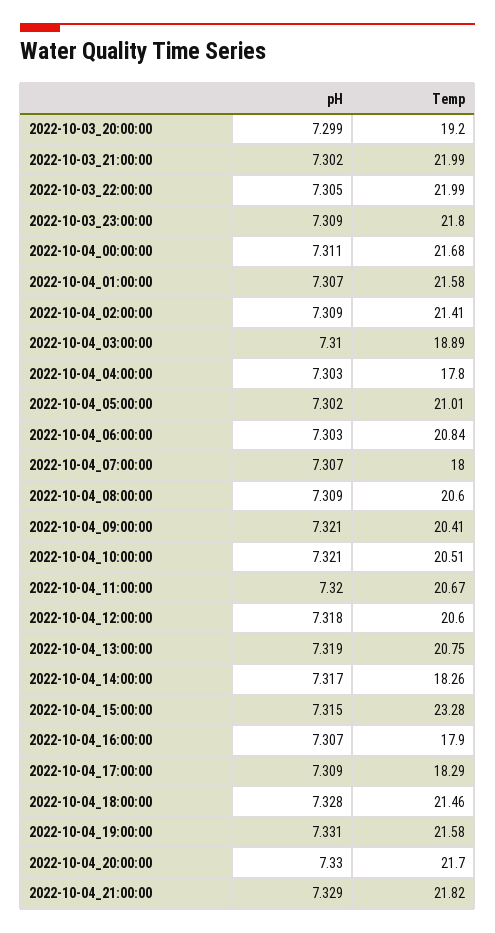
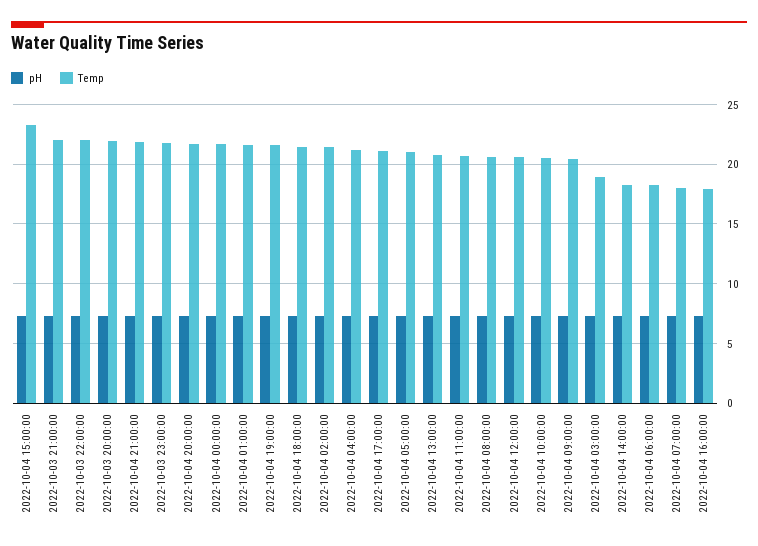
  {
    "pH": {
      "2022-10-03_20:00:00": 7.299,
      "2022-10-03_21:00:00": 7.302,
      "2022-10-03_22:00:00": 7.305,
      "2022-10-03_23:00:00": 7.309,
      "2022-10-04_00:00:00": 7.311,
      "2022-10-04_01:00:00": 7.307,
      "2022-10-04_02:00:00": 7.309,
      "2022-10-04_03:00:00": 7.31,
      "2022-10-04_04:00:00": 7.303,
      "2022-10-04_05:00:00": 7.302,
      "2022-10-04_06:00:00": 7.303,
      "2022-10-04_07:00:00": 7.307,
      "2022-10-04_08:00:00": 7.309,
      "2022-10-04_09:00:00": 7.321,
      "2022-10-04_10:00:00": 7.321,
      "2022-10-04_11:00:00": 7.32,
      "2022-10-04_12:00:00": 7.318,
      "2022-10-04_13:00:00": 7.319,
      "2022-10-04_14:00:00": 7.317,
      "2022-10-04_15:00:00": 7.315,
      "2022-10-04_16:00:00": 7.307,
      "2022-10-04_17:00:00": 7.309,
      "2022-10-04_18:00:00": 7.328,
      "2022-10-04_19:00:00": 7.331,
      "2022-10-04_20:00:00": 7.33,
      "2022-10-04_21:00:00": 7.329
    },
    "Temp": {
-     "2022-10-03_20:00:00": 19.2,
+     "2022-10-03_20:00:00": 22,
      "2022-10-03_21:00:00": 21.99,
      "2022-10-03_22:00:00": 21.99,
      "2022-10-03_23:00:00": 21.8,
      "2022-10-04_00:00:00": 21.68,
      "2022-10-04_01:00:00": 21.58,
      "2022-10-04_02:00:00": 21.41,
      "2022-10-04_03:00:00": 18.89,
-     "2022-10-04_04:00:00": 17.8,
+     "2022-10-04_04:00:00": 21,
      "2022-10-04_05:00:00": 21.01,
-     "2022-10-04_06:00:00": 20.84,
+     "2022-10-04_06:00:00": 18,
      "2022-10-04_07:00:00": 18,
      "2022-10-04_08:00:00": 20.6,
      "2022-10-04_09:00:00": 20.41,
      "2022-10-04_10:00:00": 20.51,
      "2022-10-04_11:00:00": 20.67,
      "2022-10-04_12:00:00": 20.6,
      "2022-10-04_13:00:00": 20.75,
      "2022-10-04_14:00:00": 18.26,
      "2022-10-04_15:00:00": 23.28,
      "2022-10-04_16:00:00": 17.9,
-     "2022-10-04_17:00:00": 18.29,
+     "2022-10-04_17:00:00": 21,
      "2022-10-04_18:00:00": 21.46,
      "2022-10-04_19:00:00": 21.58,
      "2022-10-04_20:00:00": 21.7,
      "2022-10-04_21:00:00": 21.82
    }
  }

